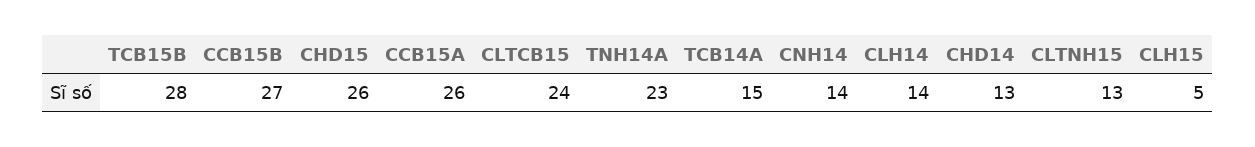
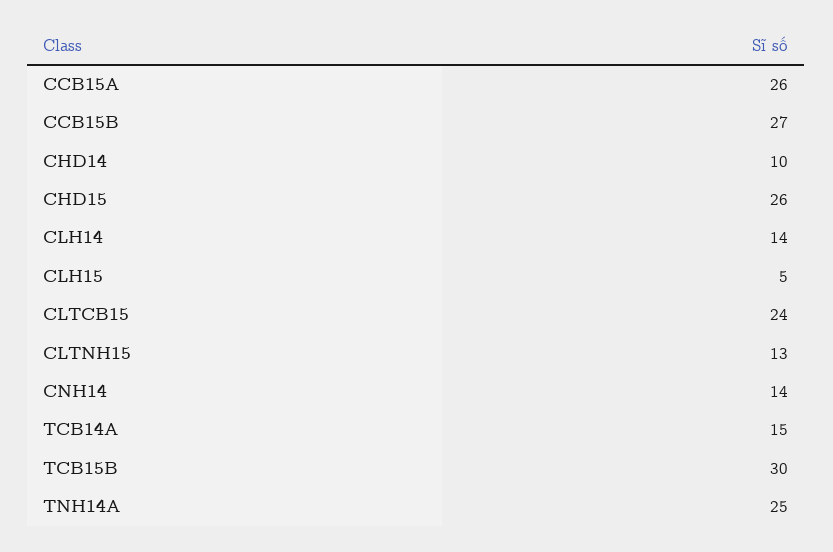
  {
-   "TCB15B": 28,
+   "TCB15B": 30,
    "CCB15B": 27,
    "CHD15": 26,
    "CCB15A": 26,
    "CLTCB15": 24,
-   "TNH14A": 23,
+   "TNH14A": 25,
    "TCB14A": 15,
    "CNH14": 14,
    "CLH14": 14,
-   "CHD14": 13,
+   "CHD14": 10,
    "CLTNH15": 13,
    "CLH15": 5
  }

